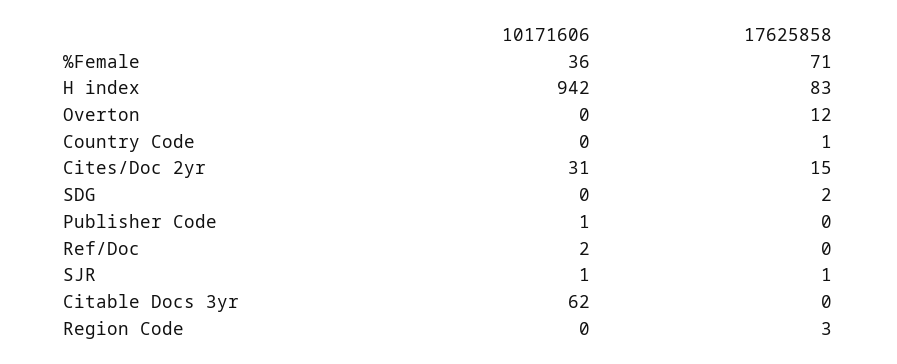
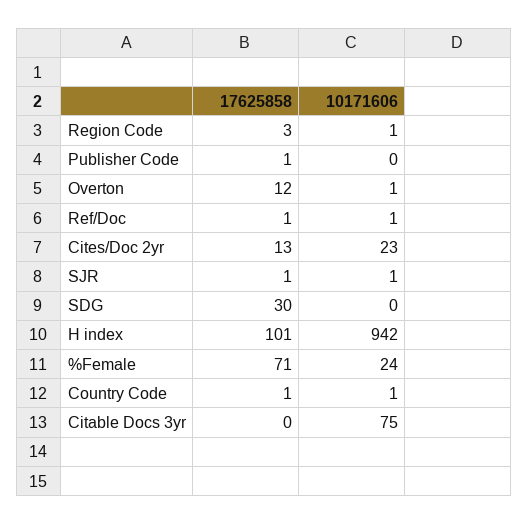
  {
    "10171606": {
-     "%Female": 36,
+     "%Female": 24,
      "H index": 942,
-     "Overton": 0,
+     "Overton": 1,
-     "Country Code": 0,
+     "Country Code": 1,
-     "Cites/Doc 2yr": 31,
+     "Cites/Doc 2yr": 23,
      "SDG": 0,
-     "Publisher Code": 1,
+     "Publisher Code": 0,
-     "Ref/Doc": 2,
+     "Ref/Doc": 1,
      "SJR": 1,
-     "Citable Docs 3yr": 62,
+     "Citable Docs 3yr": 75,
-     "Region Code": 0
+     "Region Code": 1
    },
    "17625858": {
      "%Female": 71,
-     "H index": 83,
+     "H index": 101,
      "Overton": 12,
      "Country Code": 1,
-     "Cites/Doc 2yr": 15,
+     "Cites/Doc 2yr": 13,
-     "SDG": 2,
+     "SDG": 30,
-     "Publisher Code": 0,
+     "Publisher Code": 1,
-     "Ref/Doc": 0,
+     "Ref/Doc": 1,
      "SJR": 1,
      "Citable Docs 3yr": 0,
      "Region Code": 3
    }
  }

